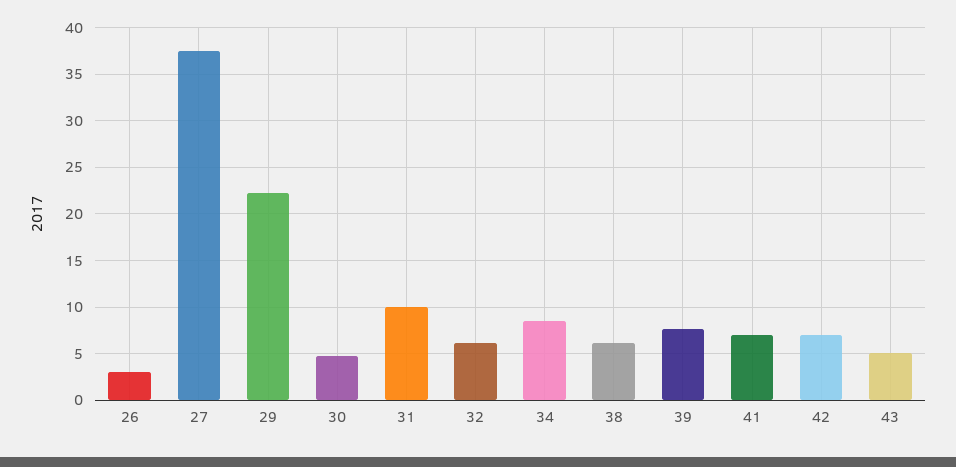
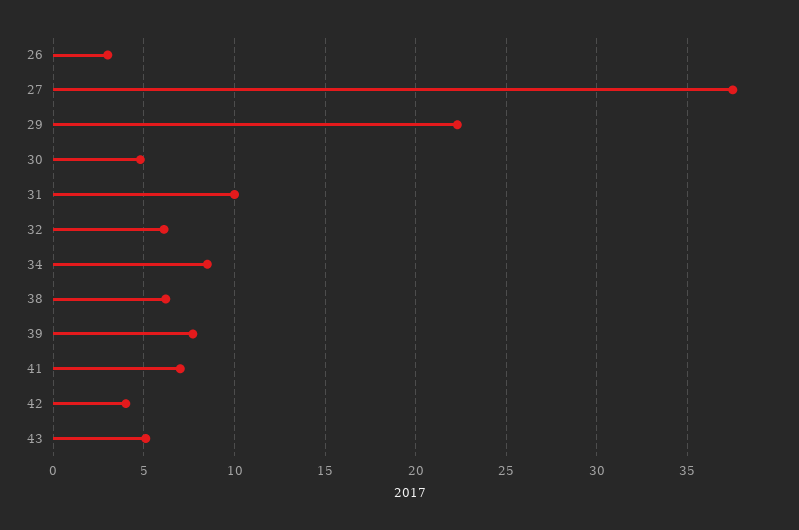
  {
    "26": 3,
    "27": 37.5,
    "29": 22.5,
    "30": 5,
    "31": 10,
    "32": 6,
    "34": 8.5,
    "38": 6,
    "39": 7.5,
    "41": 7,
-   "42": 7,
+   "42": 4,
    "43": 5
  }

